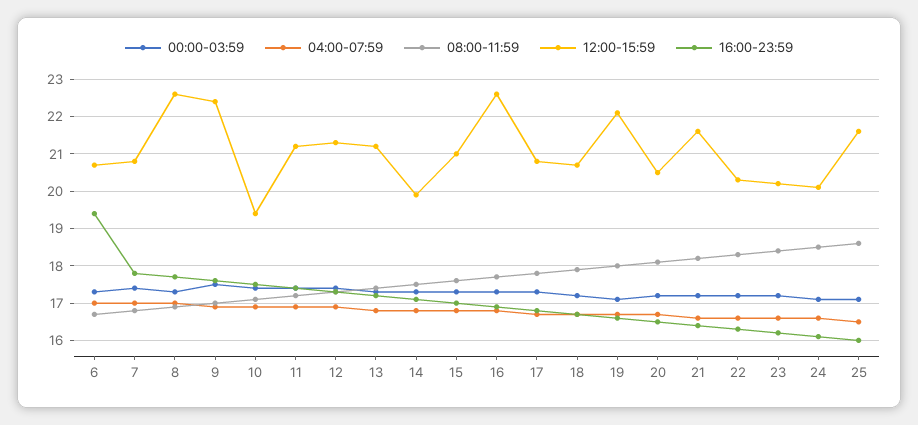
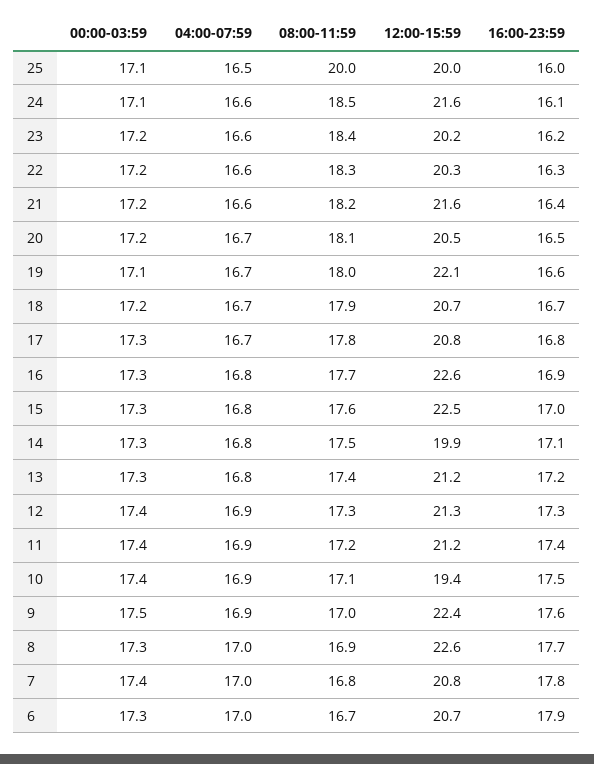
  {
    "00:00-03:59": {
      "6": 17.3,
      "7": 17.4,
      "8": 17.3,
      "9": 17.5,
      "10": 17.4,
      "11": 17.4,
      "12": 17.4,
      "13": 17.3,
      "14": 17.3,
      "15": 17.3,
      "16": 17.3,
      "17": 17.3,
      "18": 17.2,
      "19": 17.1,
      "20": 17.2,
      "21": 17.2,
      "22": 17.2,
      "23": 17.2,
      "24": 17.1,
      "25": 17.1
    },
    "04:00-07:59": {
      "6": 17,
      "7": 17,
      "8": 17,
      "9": 16.9,
      "10": 16.9,
      "11": 16.9,
      "12": 16.9,
      "13": 16.8,
      "14": 16.8,
      "15": 16.8,
      "16": 16.8,
      "17": 16.7,
      "18": 16.7,
      "19": 16.7,
      "20": 16.7,
      "21": 16.6,
      "22": 16.6,
      "23": 16.6,
      "24": 16.6,
      "25": 16.5
    },
    "08:00-11:59": {
      "6": 16.7,
      "7": 16.8,
      "8": 16.9,
      "9": 17,
      "10": 17.1,
      "11": 17.2,
      "12": 17.3,
      "13": 17.4,
      "14": 17.5,
      "15": 17.6,
      "16": 17.7,
      "17": 17.8,
      "18": 17.9,
      "19": 18,
      "20": 18.1,
      "21": 18.2,
      "22": 18.3,
      "23": 18.4,
      "24": 18.5,
-     "25": 18.5
+     "25": 20
    },
    "12:00-15:59": {
      "6": 20.7,
      "7": 20.8,
      "8": 22.6,
      "9": 22.4,
      "10": 19.4,
      "11": 21.2,
      "12": 21.3,
      "13": 21.2,
      "14": 19.9,
-     "15": 21,
+     "15": 22.5,
      "16": 22.6,
      "17": 20.8,
      "18": 20.7,
      "19": 22.1,
      "20": 20.5,
      "21": 21.6,
      "22": 20.3,
      "23": 20.2,
-     "24": 20,
+     "24": 21.6,
-     "25": 21.5
+     "25": 20
    },
    "16:00-23:59": {
-     "6": 19.5,
+     "6": 17.9,
      "7": 17.8,
      "8": 17.7,
      "9": 17.6,
      "10": 17.5,
      "11": 17.4,
      "12": 17.3,
      "13": 17.2,
      "14": 17.1,
      "15": 17,
      "16": 16.9,
      "17": 16.8,
      "18": 16.7,
      "19": 16.6,
      "20": 16.5,
      "21": 16.4,
      "22": 16.3,
      "23": 16.2,
      "24": 16.1,
      "25": 16
    }
  }

